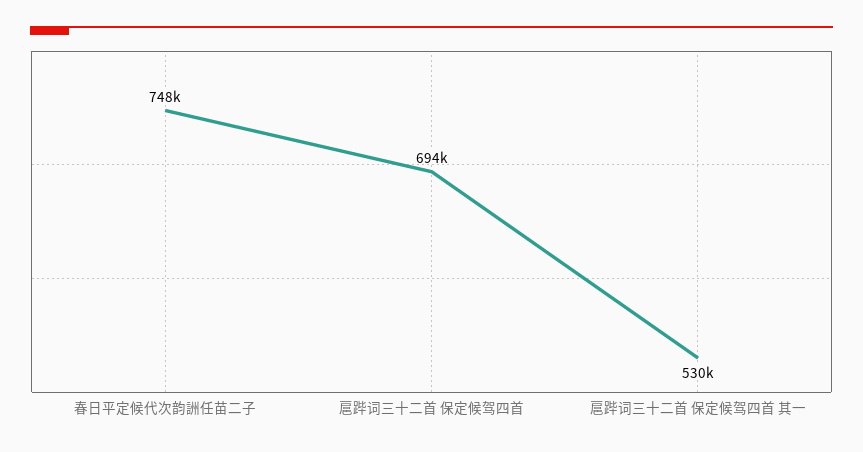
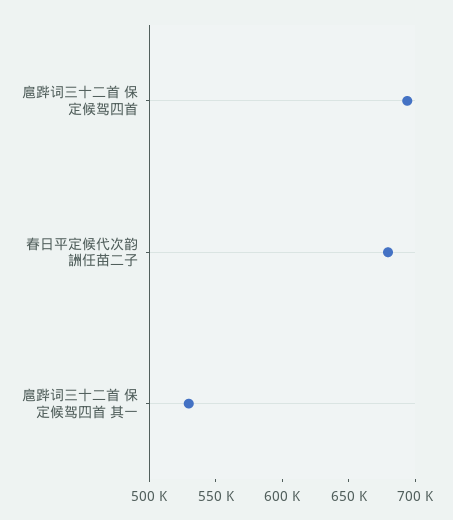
  {
-   "春日平定候代次韵詶任苗二子": 748000,
+   "春日平定候代次韵詶任苗二子": 680000,
    "扈跸词三十二首 保定候驾四首": 694000,
    "扈跸词三十二首 保定候驾四首 其一": 530000
  }

